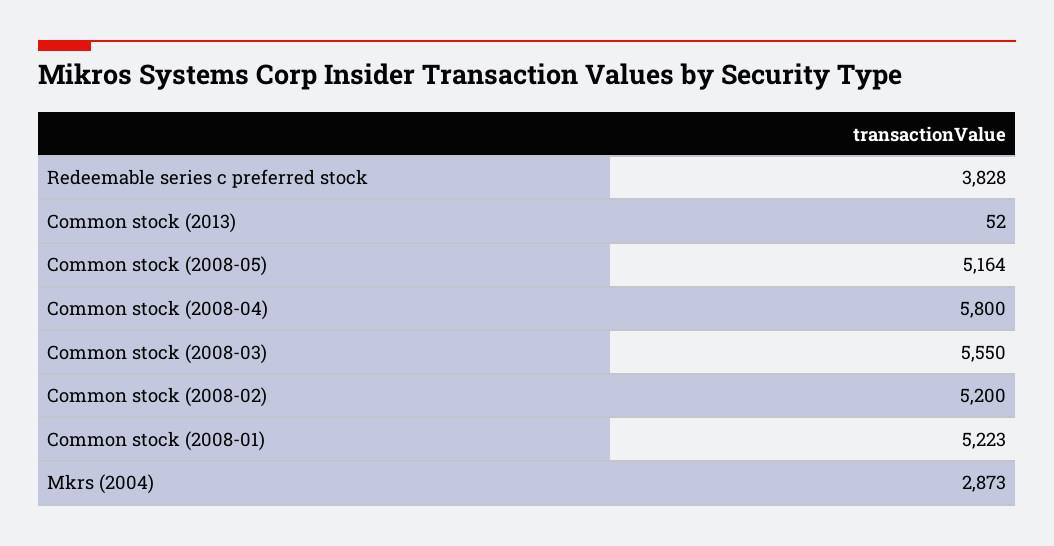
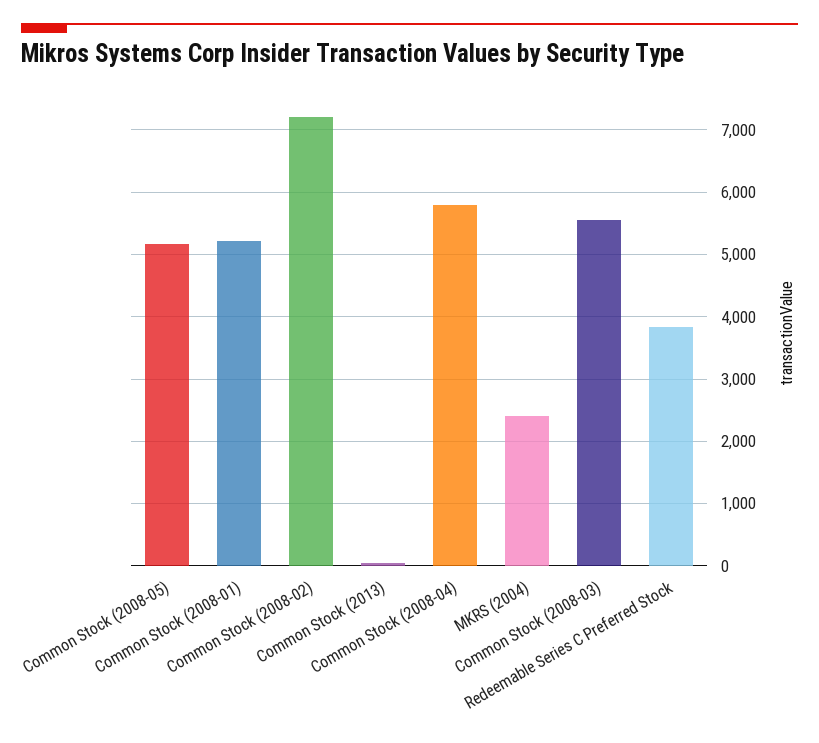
  {
    "Redeemable series c preferred stock": 3828,
    "Common stock (2013)": 52,
    "Common stock (2008-05)": 5164,
    "Common stock (2008-04)": 5800,
    "Common stock (2008-03)": 5550,
-   "Common stock (2008-02)": 5200,
+   "Common stock (2008-02)": 7200,
    "Common stock (2008-01)": 5223,
-   "Mkrs (2004)": 2873
+   "Mkrs (2004)": 2400
  }

